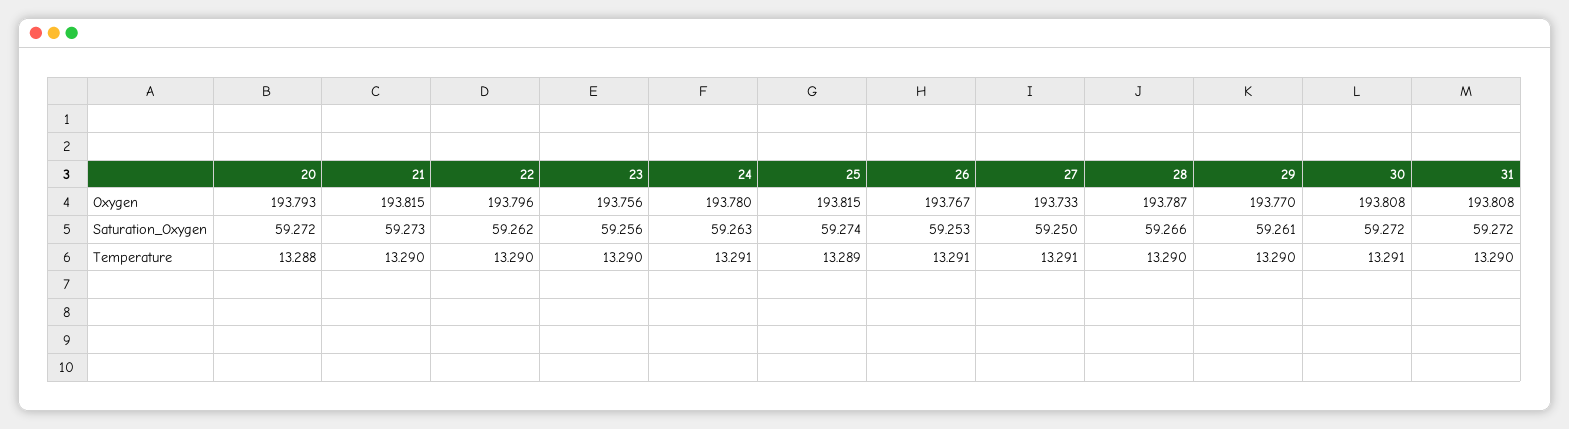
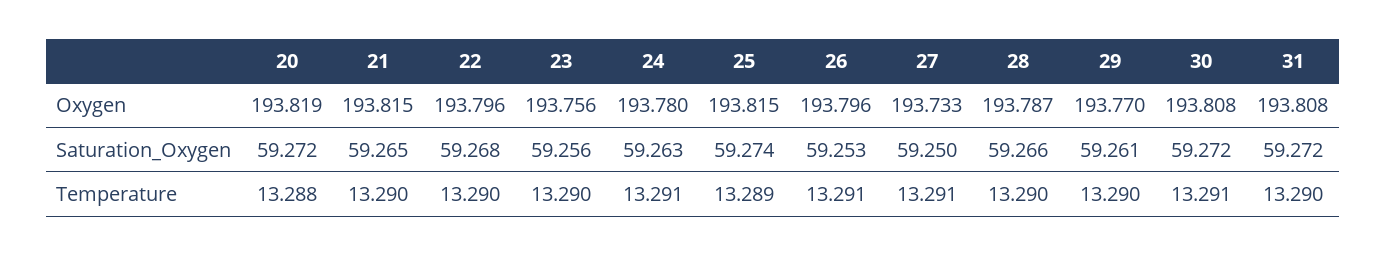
  {
    "20": {
-     "Oxygen": 193.793,
+     "Oxygen": 193.819,
      "Saturation_Oxygen": 59.272,
      "Temperature": 13.288
    },
    "21": {
      "Oxygen": 193.815,
-     "Saturation_Oxygen": 59.273,
+     "Saturation_Oxygen": 59.265,
      "Temperature": 13.29
    },
    "22": {
      "Oxygen": 193.796,
-     "Saturation_Oxygen": 59.262,
+     "Saturation_Oxygen": 59.268,
      "Temperature": 13.29
    },
    "23": {
      "Oxygen": 193.756,
      "Saturation_Oxygen": 59.256,
      "Temperature": 13.29
    },
    "24": {
      "Oxygen": 193.78,
      "Saturation_Oxygen": 59.263,
      "Temperature": 13.291
    },
    "25": {
      "Oxygen": 193.815,
      "Saturation_Oxygen": 59.274,
      "Temperature": 13.289
    },
    "26": {
-     "Oxygen": 193.767,
+     "Oxygen": 193.796,
      "Saturation_Oxygen": 59.253,
      "Temperature": 13.291
    },
    "27": {
      "Oxygen": 193.733,
      "Saturation_Oxygen": 59.25,
      "Temperature": 13.291
    },
    "28": {
      "Oxygen": 193.787,
      "Saturation_Oxygen": 59.266,
      "Temperature": 13.29
    },
    "29": {
      "Oxygen": 193.77,
      "Saturation_Oxygen": 59.261,
      "Temperature": 13.29
    },
    "30": {
      "Oxygen": 193.808,
      "Saturation_Oxygen": 59.272,
      "Temperature": 13.291
    },
    "31": {
      "Oxygen": 193.808,
      "Saturation_Oxygen": 59.272,
      "Temperature": 13.29
    }
  }

